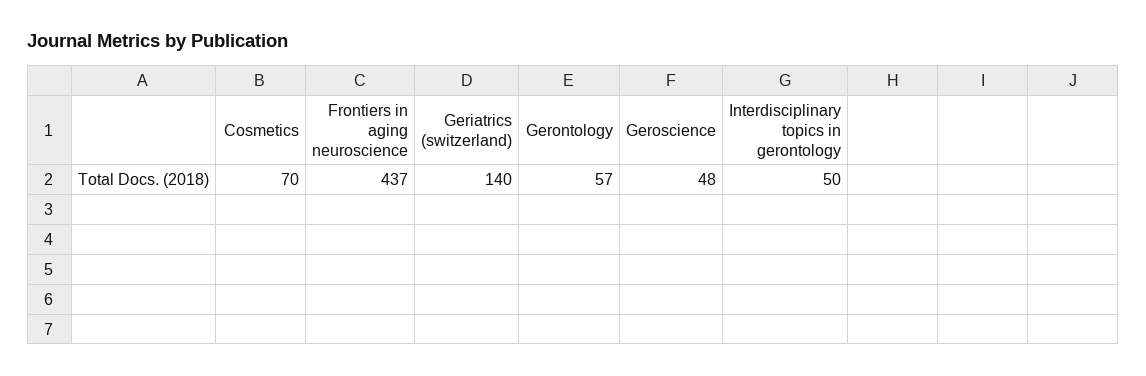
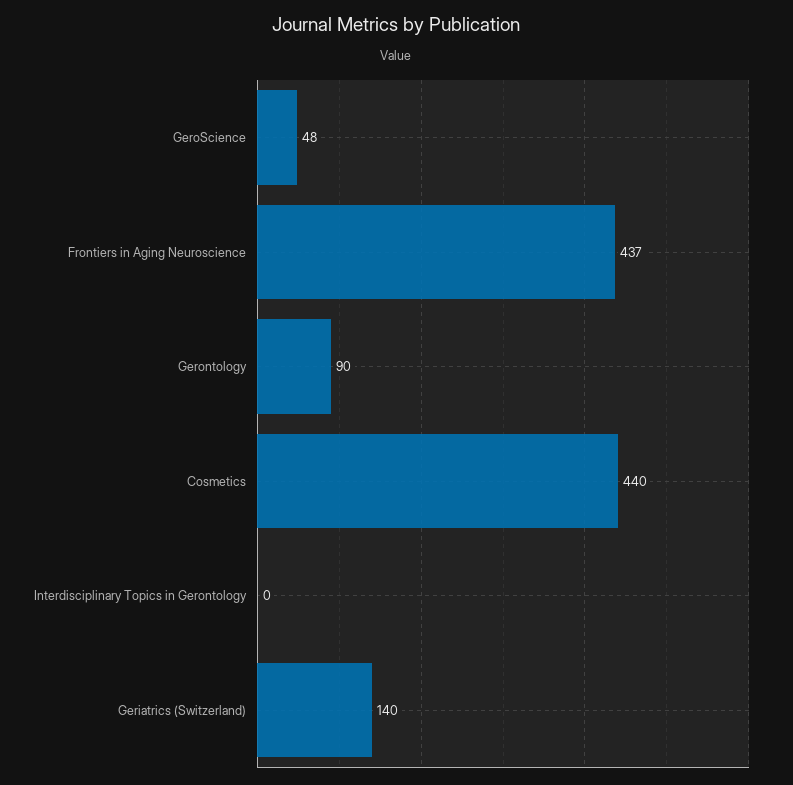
  {
-   "Cosmetics": 70,
+   "Cosmetics": 440,
    "Frontiers in aging neuroscience": 437,
    "Geriatrics (switzerland)": 140,
-   "Gerontology": 57,
+   "Gerontology": 90,
    "Geroscience": 48,
-   "Interdisciplinary topics in gerontology": 50
+   "Interdisciplinary topics in gerontology": 0
  }

